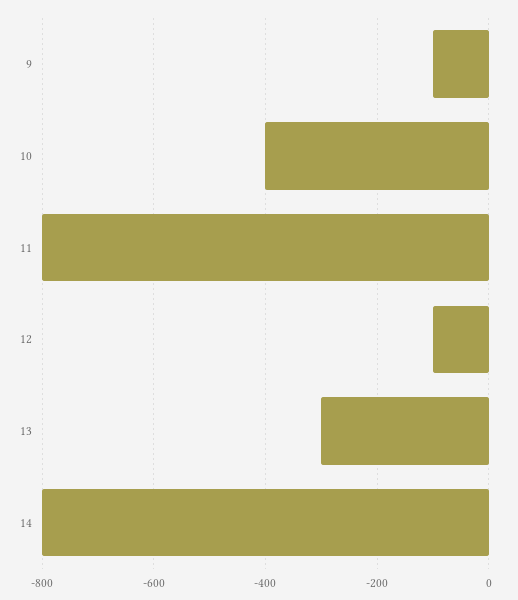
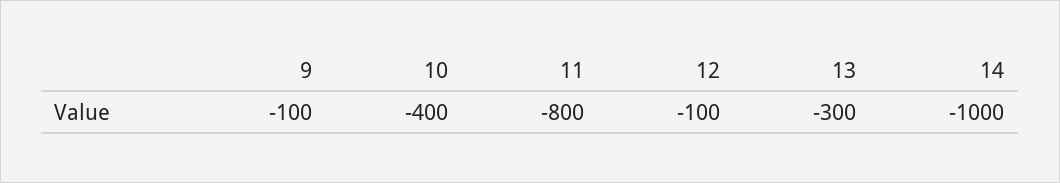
  {
    "9": -100,
    "10": -400,
    "11": -800,
    "12": -100,
    "13": -300,
-   "14": -800
+   "14": -1000
  }

